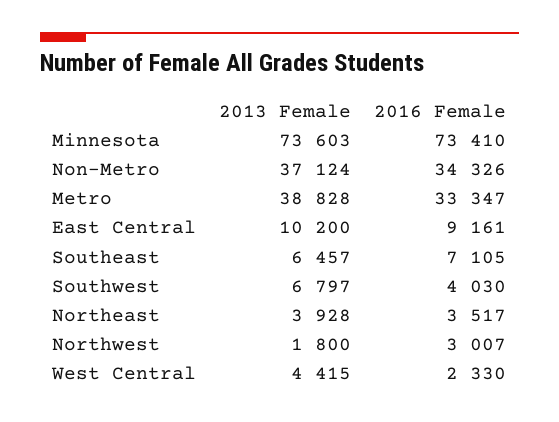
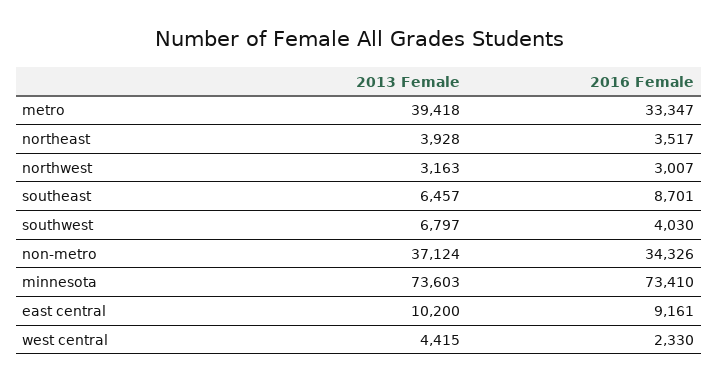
  {
    "2013 Female": {
      "Minnesota": 73603,
      "Non-Metro": 37124,
-     "Metro": 38828,
+     "Metro": 39418,
      "East Central": 10200,
      "Southeast": 6457,
      "Southwest": 6797,
      "Northeast": 3928,
-     "Northwest": 1800,
+     "Northwest": 3163,
      "West Central": 4415
    },
    "2016 Female": {
      "Minnesota": 73410,
      "Non-Metro": 34326,
      "Metro": 33347,
      "East Central": 9161,
-     "Southeast": 7105,
+     "Southeast": 8701,
      "Southwest": 4030,
      "Northeast": 3517,
      "Northwest": 3007,
      "West Central": 2330
    }
  }

